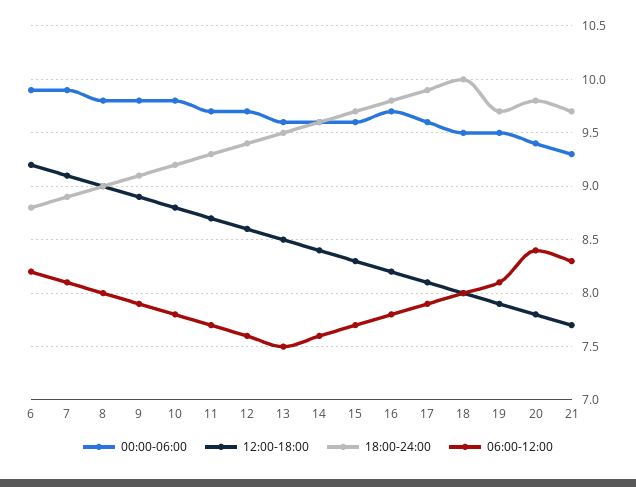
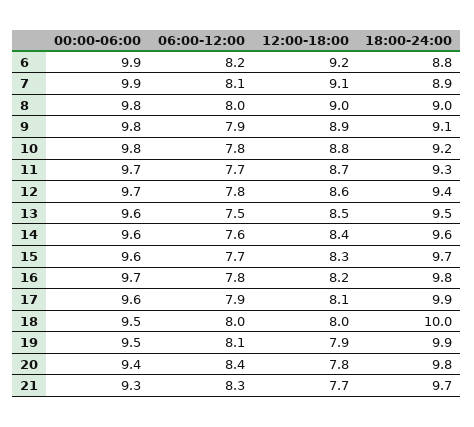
  {
    "00:00-06:00": {
      "6": 9.9,
      "7": 9.9,
      "8": 9.8,
      "9": 9.8,
      "10": 9.8,
      "11": 9.7,
      "12": 9.7,
      "13": 9.6,
      "14": 9.6,
      "15": 9.6,
      "16": 9.7,
      "17": 9.6,
      "18": 9.5,
      "19": 9.5,
      "20": 9.4,
      "21": 9.3
    },
    "12:00-18:00": {
      "6": 9.2,
      "7": 9.1,
      "8": 9,
      "9": 8.9,
      "10": 8.8,
      "11": 8.7,
      "12": 8.6,
      "13": 8.5,
      "14": 8.4,
      "15": 8.3,
      "16": 8.2,
      "17": 8.1,
      "18": 8,
      "19": 7.9,
      "20": 7.8,
      "21": 7.7
    },
    "18:00-24:00": {
      "6": 8.8,
      "7": 8.9,
      "8": 9,
      "9": 9.1,
      "10": 9.2,
      "11": 9.3,
      "12": 9.4,
      "13": 9.5,
      "14": 9.6,
      "15": 9.7,
      "16": 9.8,
      "17": 9.9,
      "18": 10,
-     "19": 9.7,
+     "19": 9.9,
      "20": 9.8,
      "21": 9.7
    },
    "06:00-12:00": {
      "6": 8.2,
      "7": 8.1,
      "8": 8,
      "9": 7.9,
      "10": 7.8,
      "11": 7.7,
-     "12": 7.6,
+     "12": 7.8,
      "13": 7.5,
      "14": 7.6,
      "15": 7.7,
      "16": 7.8,
      "17": 7.9,
      "18": 8,
      "19": 8.1,
      "20": 8.4,
      "21": 8.3
    }
  }

